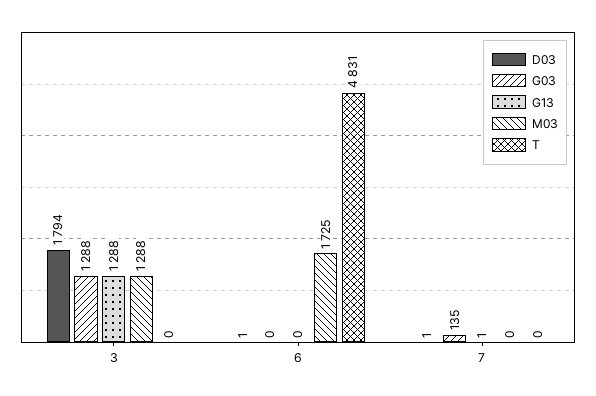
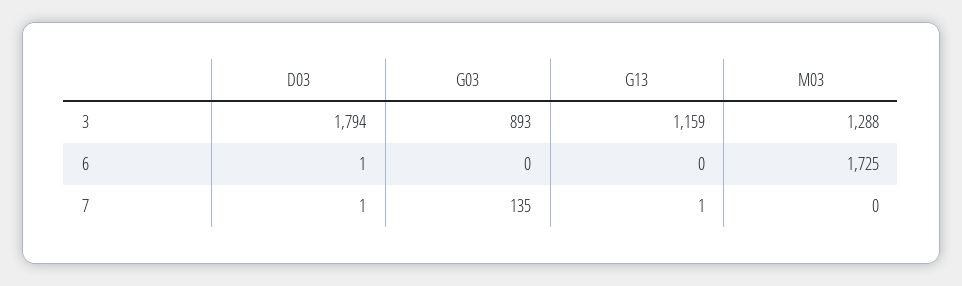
  {
    "D03": {
      "3": 1794,
      "6": 1,
      "7": 1
    },
    "G03": {
-     "3": 1288,
+     "3": 893,
      "6": 0,
      "7": 135
    },
    "G13": {
-     "3": 1288,
+     "3": 1159,
      "6": 0,
      "7": 1
    },
    "M03": {
      "3": 1288,
      "6": 1725,
      "7": 0
-   },
+   }
-   "T": {
-     "3": 0,
-     "6": 4831,
-     "7": 0
-   }
  }

